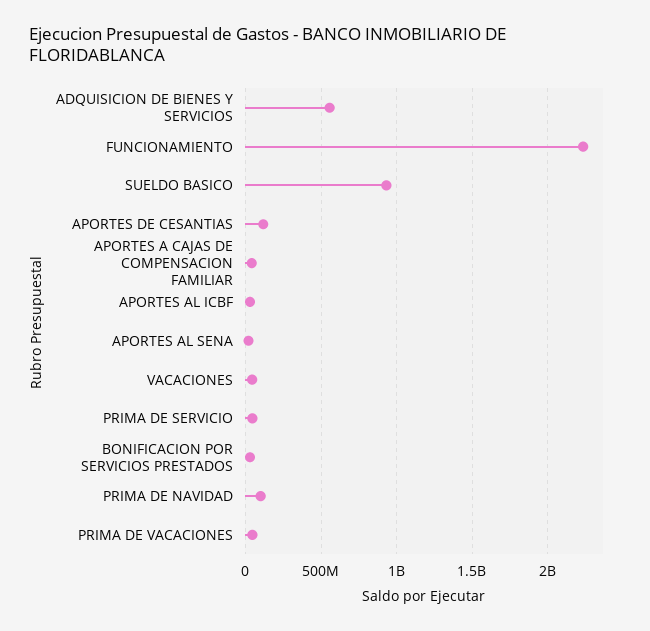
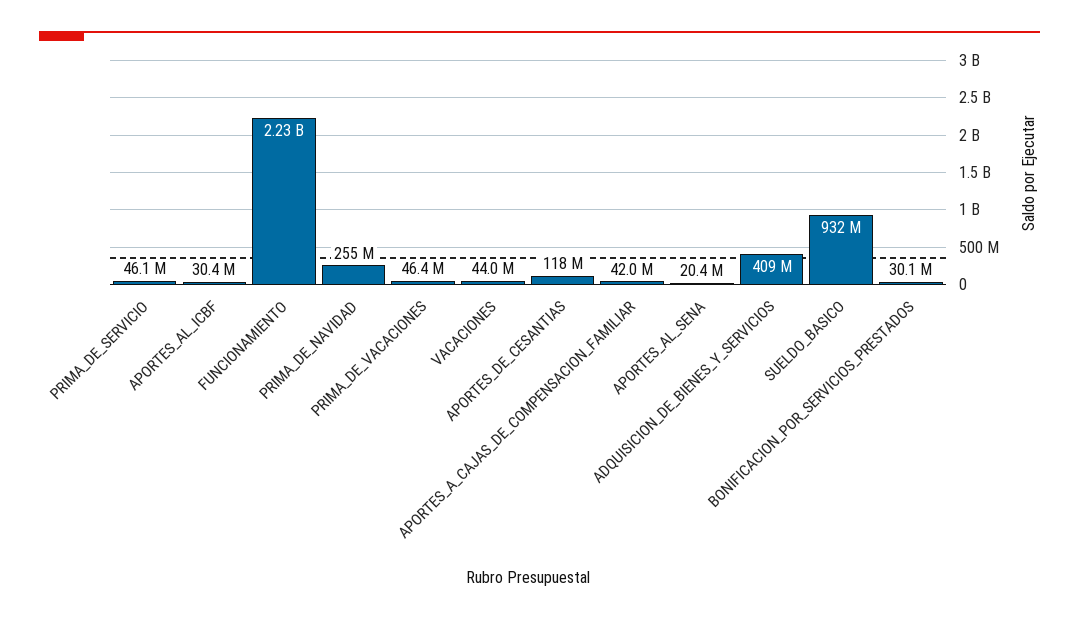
  {
-   "ADQUISICION DE BIENES Y SERVICIOS": 550000000,
+   "ADQUISICION DE BIENES Y SERVICIOS": 409000000,
    "FUNCIONAMIENTO": 2230000000,
    "SUELDO BASICO": 932000000,
    "APORTES DE CESANTIAS": 118000000,
    "APORTES A CAJAS DE COMPENSACION FAMILIAR": 42000000,
    "APORTES AL ICBF": 30400000,
    "APORTES AL SENA": 20400000,
    "VACACIONES": 44000000,
    "PRIMA DE SERVICIO": 46100000,
    "BONIFICACION POR SERVICIOS PRESTADOS": 30100000,
-   "PRIMA DE NAVIDAD": 100000000,
+   "PRIMA DE NAVIDAD": 255000000,
    "PRIMA DE VACACIONES": 46400000
  }

